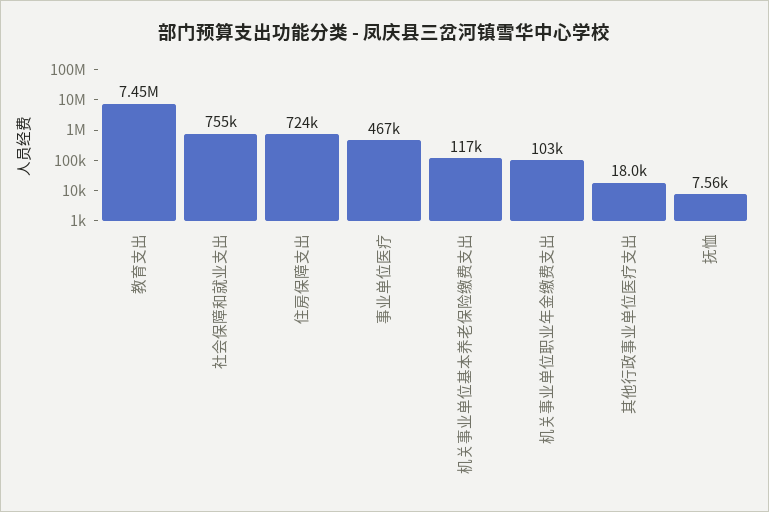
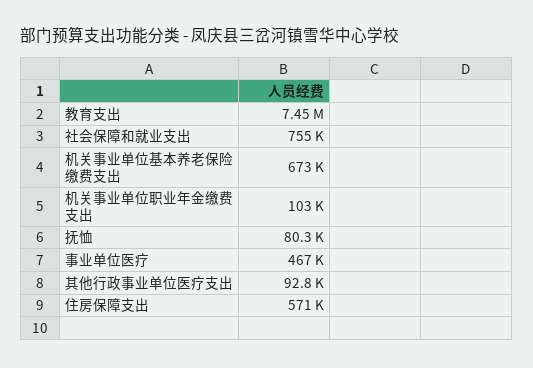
  {
    "教育支出": 7450000,
    "社会保障和就业支出": 755000,
-   "住房保障支出": 724000,
+   "住房保障支出": 571000,
    "事业单位医疗": 467000,
-   "机关事业单位基本养老保险缴费支出": 117000,
+   "机关事业单位基本养老保险缴费支出": 673000,
    "机关事业单位职业年金缴费支出": 103000,
-   "其他行政事业单位医疗支出": 18000,
+   "其他行政事业单位医疗支出": 92800,
-   "抚恤": 7560
+   "抚恤": 80300
  }

